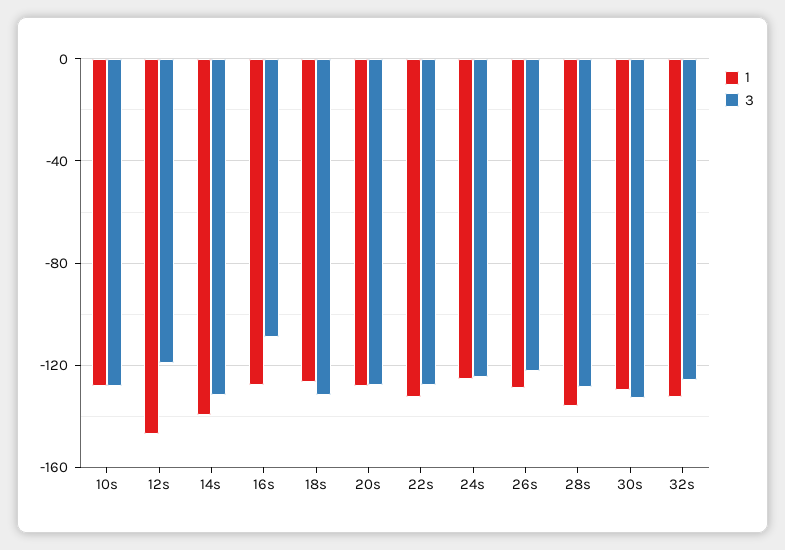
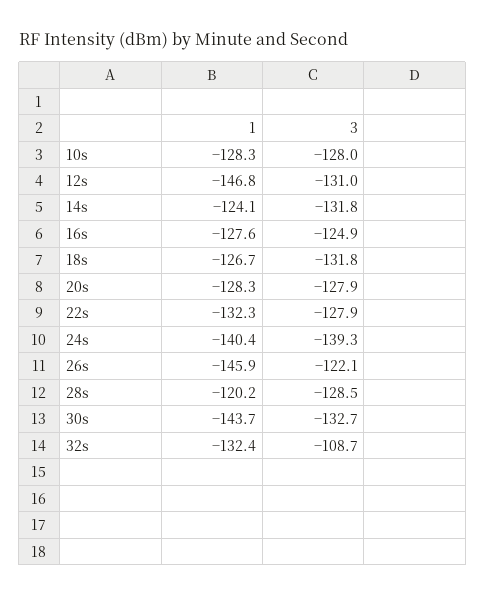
  {
    "1": {
      "10s": -128.3,
      "12s": -146.8,
-     "14s": -140,
+     "14s": -124.1,
      "16s": -127.6,
      "18s": -126.7,
      "20s": -128.3,
      "22s": -132.3,
-     "24s": -125,
+     "24s": -140.4,
-     "26s": -130,
+     "26s": -145.9,
-     "28s": -135,
+     "28s": -120.2,
-     "30s": -130,
+     "30s": -143.7,
      "32s": -132.4
    },
    "3": {
      "10s": -128,
-     "12s": -120,
+     "12s": -131,
      "14s": -131.8,
-     "16s": -110,
+     "16s": -124.9,
      "18s": -131.8,
      "20s": -127.9,
      "22s": -127.9,
-     "24s": -125,
+     "24s": -139.3,
      "26s": -122.1,
      "28s": -128.5,
      "30s": -132.7,
-     "32s": -125
+     "32s": -108.7
    }
  }

